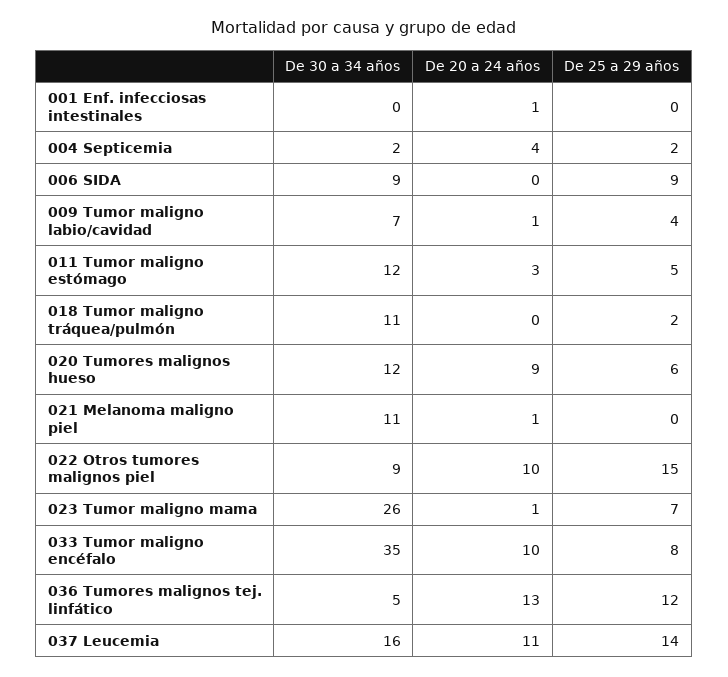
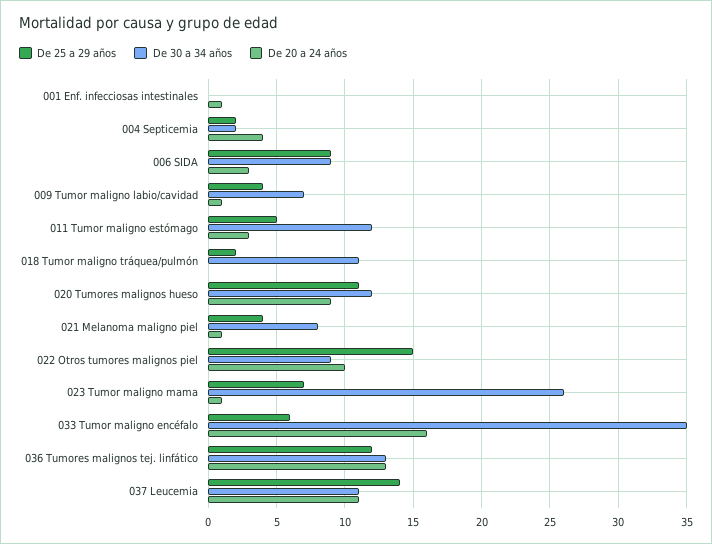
  {
    "De 30 a 34 años": {
      "001 Enf. infecciosas intestinales": 0,
      "004 Septicemia": 2,
      "006 SIDA": 9,
      "009 Tumor maligno labio/cavidad": 7,
      "011 Tumor maligno estómago": 12,
      "018 Tumor maligno tráquea/pulmón": 11,
      "020 Tumores malignos hueso": 12,
-     "021 Melanoma maligno piel": 11,
+     "021 Melanoma maligno piel": 8,
      "022 Otros tumores malignos piel": 9,
      "023 Tumor maligno mama": 26,
      "033 Tumor maligno encéfalo": 35,
-     "036 Tumores malignos tej. linfático": 5,
+     "036 Tumores malignos tej. linfático": 13,
-     "037 Leucemia": 16
+     "037 Leucemia": 11
    },
    "De 20 a 24 años": {
      "001 Enf. infecciosas intestinales": 1,
      "004 Septicemia": 4,
-     "006 SIDA": 0,
+     "006 SIDA": 3,
      "009 Tumor maligno labio/cavidad": 1,
      "011 Tumor maligno estómago": 3,
      "018 Tumor maligno tráquea/pulmón": 0,
      "020 Tumores malignos hueso": 9,
      "021 Melanoma maligno piel": 1,
      "022 Otros tumores malignos piel": 10,
      "023 Tumor maligno mama": 1,
-     "033 Tumor maligno encéfalo": 10,
+     "033 Tumor maligno encéfalo": 16,
      "036 Tumores malignos tej. linfático": 13,
      "037 Leucemia": 11
    },
    "De 25 a 29 años": {
      "001 Enf. infecciosas intestinales": 0,
      "004 Septicemia": 2,
      "006 SIDA": 9,
      "009 Tumor maligno labio/cavidad": 4,
      "011 Tumor maligno estómago": 5,
      "018 Tumor maligno tráquea/pulmón": 2,
-     "020 Tumores malignos hueso": 6,
+     "020 Tumores malignos hueso": 11,
-     "021 Melanoma maligno piel": 0,
+     "021 Melanoma maligno piel": 4,
      "022 Otros tumores malignos piel": 15,
      "023 Tumor maligno mama": 7,
-     "033 Tumor maligno encéfalo": 8,
+     "033 Tumor maligno encéfalo": 6,
      "036 Tumores malignos tej. linfático": 12,
      "037 Leucemia": 14
    }
  }

